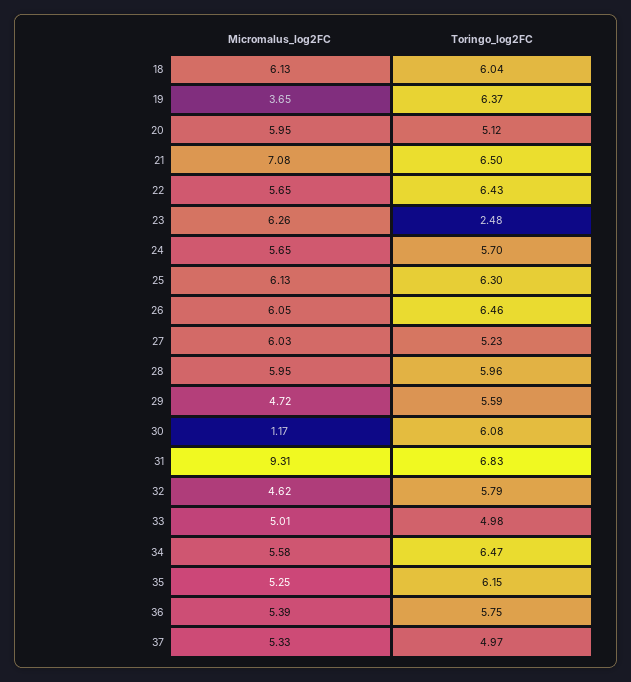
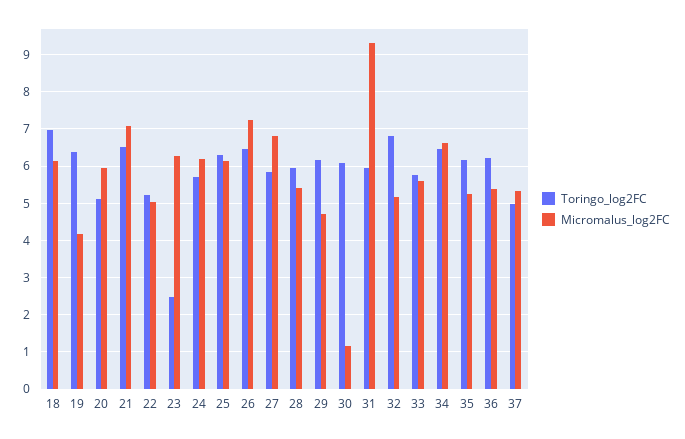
  {
    "Micromalus_log2FC": {
      "18": 6.13,
-     "19": 3.65,
+     "19": 4.2,
      "20": 5.95,
      "21": 7.08,
-     "22": 5.65,
+     "22": 5,
      "23": 6.26,
-     "24": 5.65,
+     "24": 6.2,
      "25": 6.13,
-     "26": 6.05,
+     "26": 7.2,
-     "27": 6.03,
+     "27": 6.8,
-     "28": 5.95,
+     "28": 5.4,
      "29": 4.72,
      "30": 1.17,
      "31": 9.31,
-     "32": 4.62,
+     "32": 5.2,
-     "33": 5.01,
+     "33": 5.6,
-     "34": 5.58,
+     "34": 6.6,
      "35": 5.25,
      "36": 5.39,
      "37": 5.33
    },
    "Toringo_log2FC": {
-     "18": 6.04,
+     "18": 7,
      "19": 6.37,
      "20": 5.12,
      "21": 6.5,
-     "22": 6.43,
+     "22": 5.2,
      "23": 2.48,
      "24": 5.7,
      "25": 6.3,
      "26": 6.46,
-     "27": 5.23,
+     "27": 5.8,
      "28": 5.96,
-     "29": 5.59,
+     "29": 6.2,
      "30": 6.08,
-     "31": 6.83,
+     "31": 6,
-     "32": 5.79,
+     "32": 6.8,
-     "33": 4.98,
+     "33": 5.8,
      "34": 6.47,
      "35": 6.15,
-     "36": 5.75,
+     "36": 6.2,
      "37": 4.97
    }
  }

